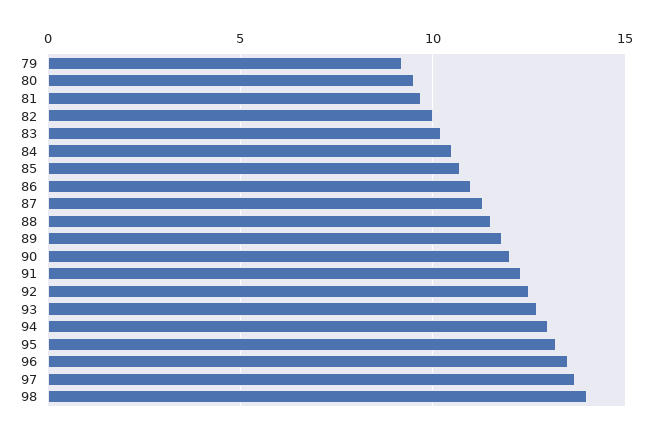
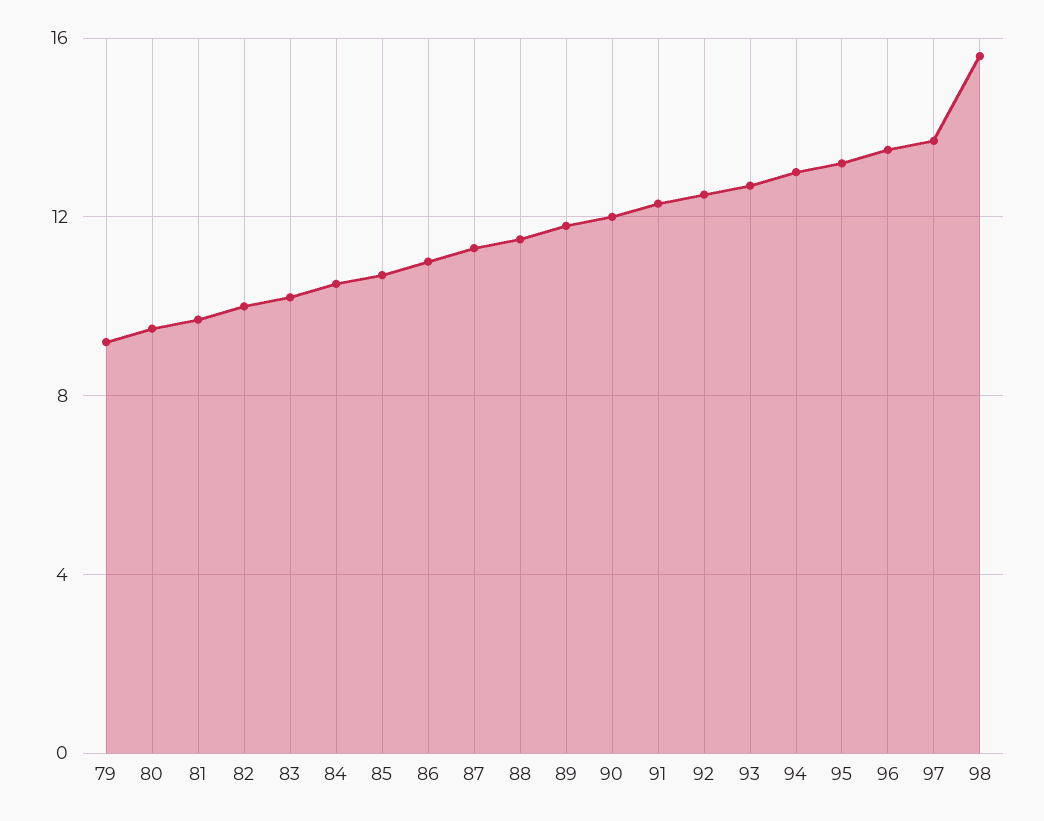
  {
    "79": 9,
    "80": 9.5,
    "81": 9.5,
    "82": 10,
    "83": 10,
    "84": 10.5,
    "85": 10.5,
    "86": 11,
    "87": 11.5,
    "88": 11.5,
    "89": 12,
    "90": 12,
    "91": 12.5,
    "92": 12.5,
    "93": 12.5,
    "94": 13,
    "95": 13,
    "96": 13.5,
    "97": 13.5,
-   "98": 14
+   "98": 15.5
  }

